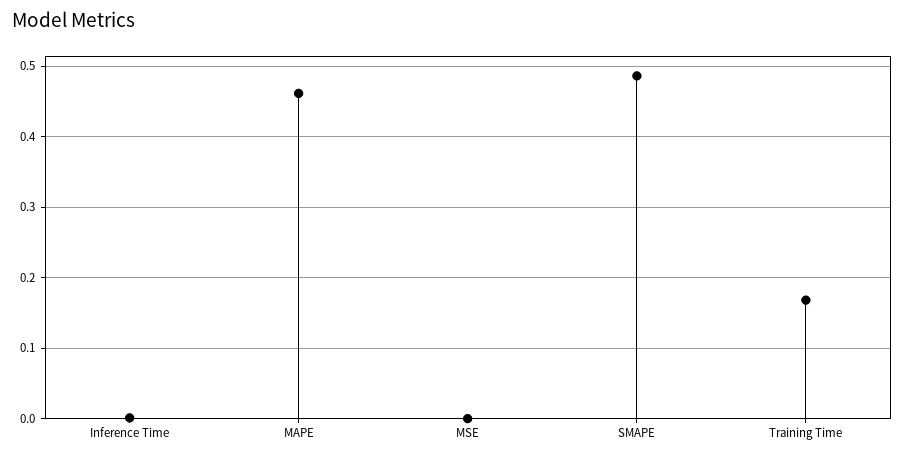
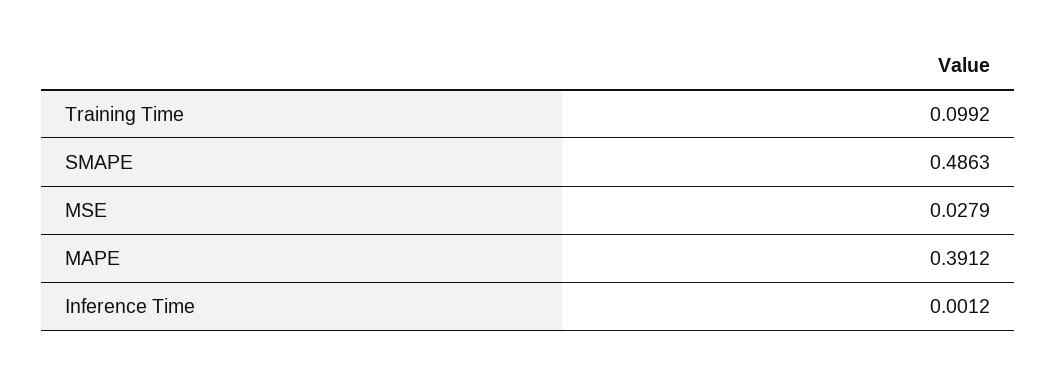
  {
    "Inference Time": 0.0012,
-   "MAPE": 0.46,
+   "MAPE": 0.3912,
-   "MSE": 0,
+   "MSE": 0.0279,
    "SMAPE": 0.4863,
-   "Training Time": 0.17
+   "Training Time": 0.0992
  }

